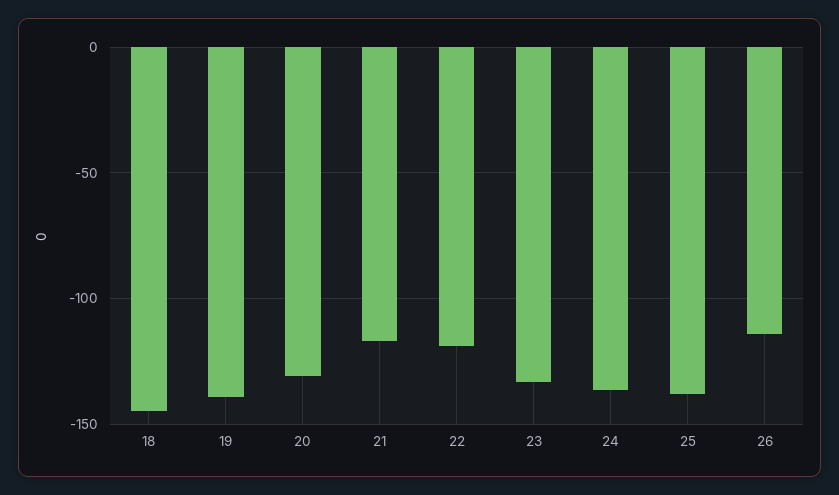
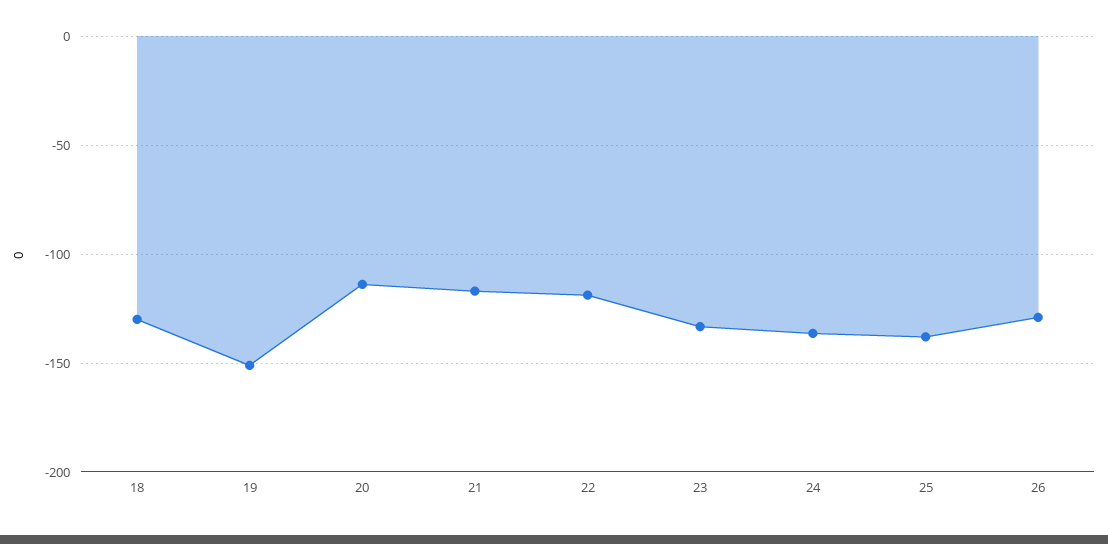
  {
-   "18": -145,
+   "18": -130,
-   "19": -140,
+   "19": -150,
-   "20": -130,
+   "20": -115,
    "21": -115,
    "22": -120,
    "23": -135,
    "24": -135,
    "25": -140,
-   "26": -115
+   "26": -130
  }

